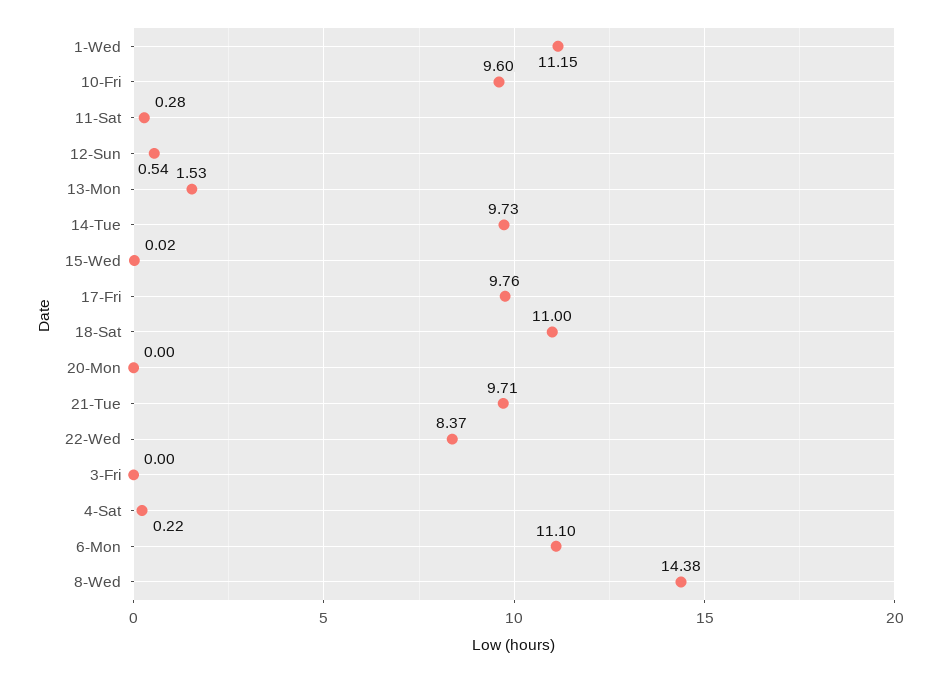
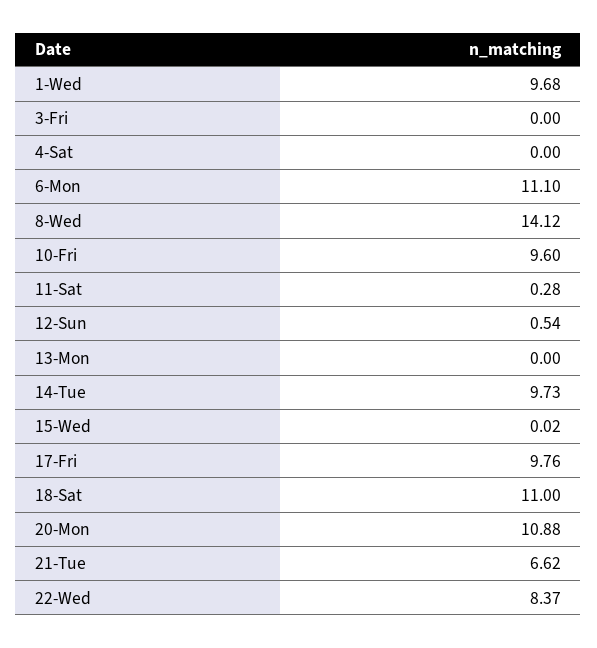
  {
-   "1-Wed": 11.15,
+   "1-Wed": 9.68,
    "10-Fri": 9.6,
    "11-Sat": 0.28,
    "12-Sun": 0.54,
-   "13-Mon": 1.53,
+   "13-Mon": 0,
    "14-Tue": 9.73,
    "15-Wed": 0.02,
    "17-Fri": 9.76,
    "18-Sat": 11,
-   "20-Mon": 0,
+   "20-Mon": 10.88,
-   "21-Tue": 9.71,
+   "21-Tue": 6.62,
    "22-Wed": 8.37,
    "3-Fri": 0,
-   "4-Sat": 0.22,
+   "4-Sat": 0,
    "6-Mon": 11.1,
-   "8-Wed": 14.38
+   "8-Wed": 14.12
  }

